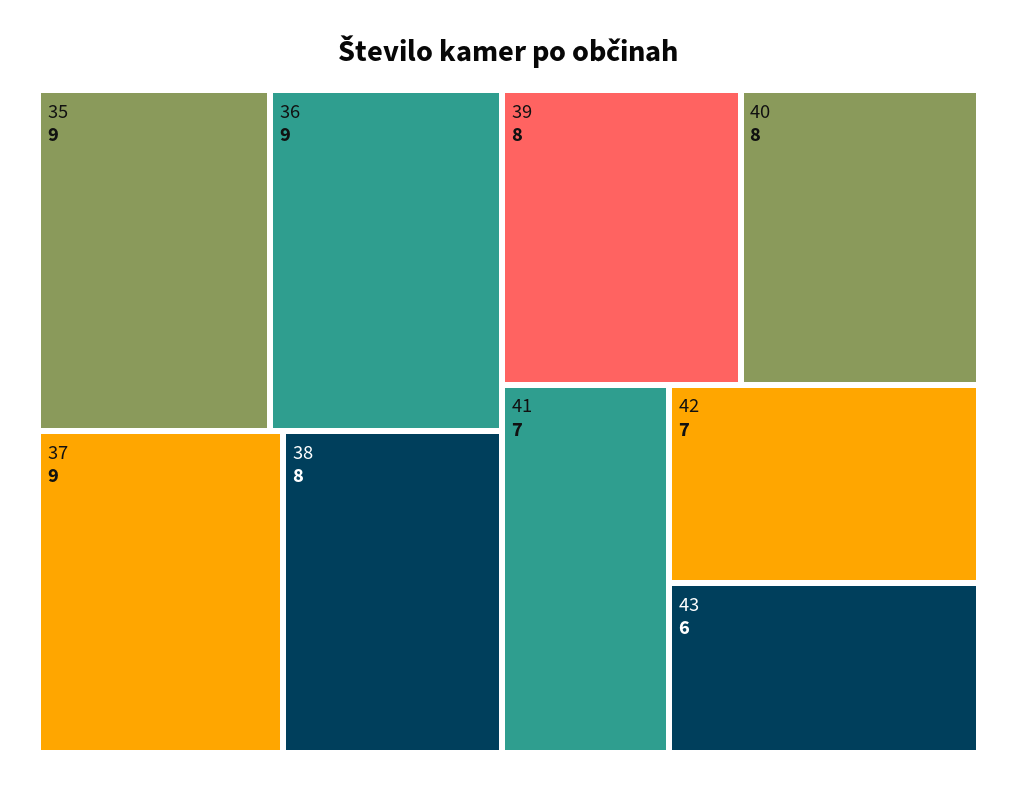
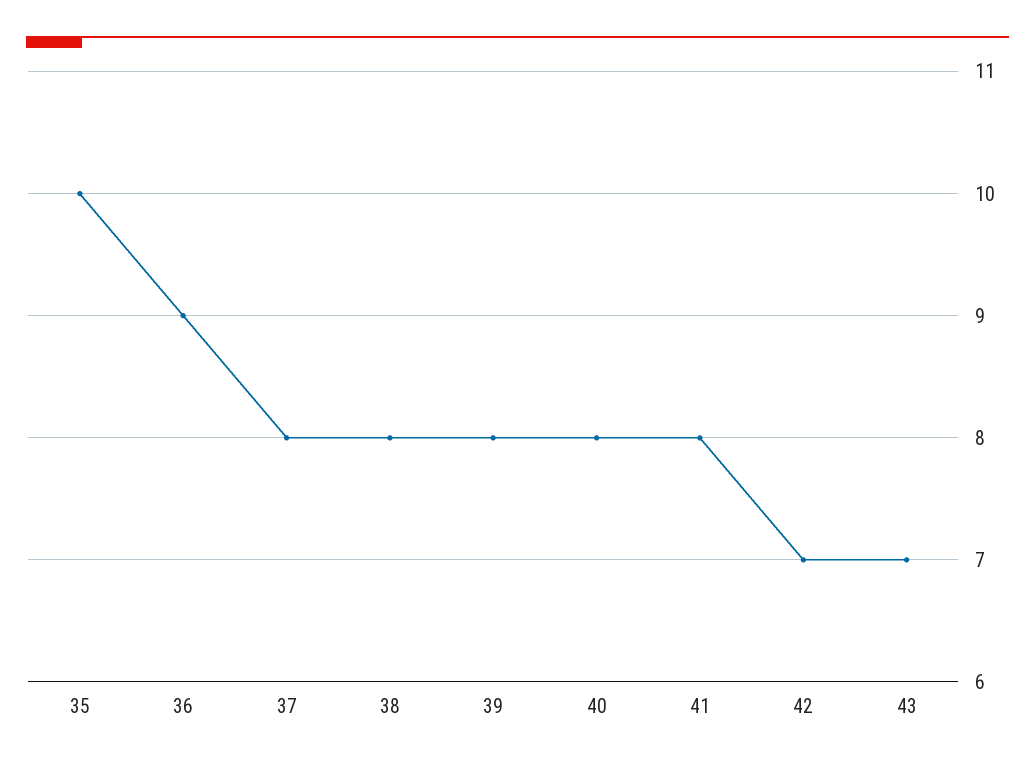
  {
-   "35": 9,
+   "35": 10,
    "36": 9,
-   "37": 9,
+   "37": 8,
    "38": 8,
    "39": 8,
    "40": 8,
-   "41": 7,
+   "41": 8,
    "42": 7,
-   "43": 6
+   "43": 7
  }

